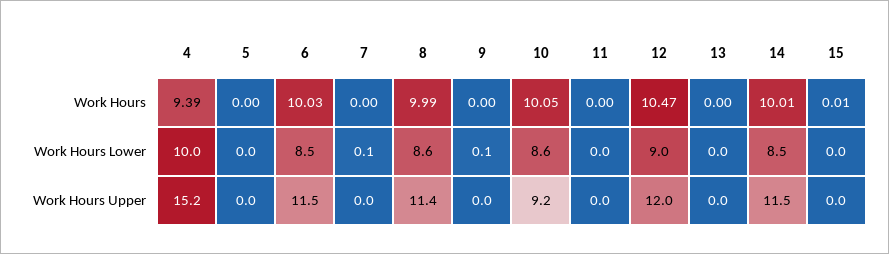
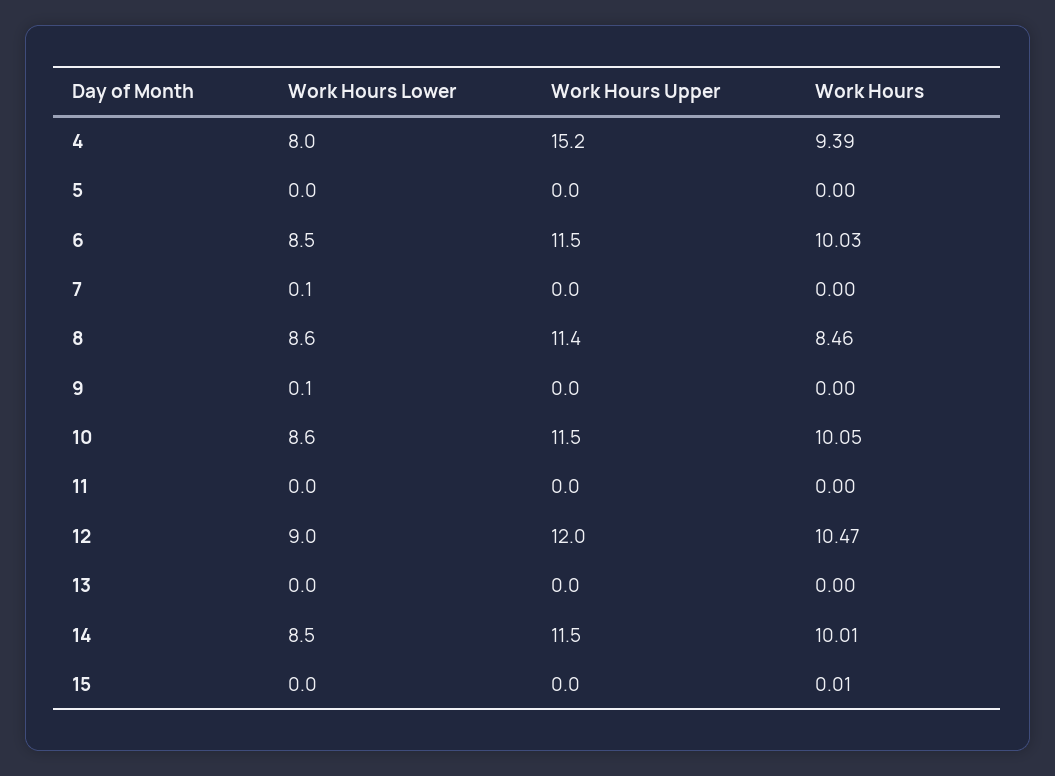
  {
    "4": {
      "Work Hours": 9.39,
-     "Work Hours Lower": 10,
+     "Work Hours Lower": 8,
      "Work Hours Upper": 15.2
    },
    "5": {
      "Work Hours": 0,
      "Work Hours Lower": 0,
      "Work Hours Upper": 0
    },
    "6": {
      "Work Hours": 10.03,
      "Work Hours Lower": 8.5,
      "Work Hours Upper": 11.5
    },
    "7": {
      "Work Hours": 0,
      "Work Hours Lower": 0.1,
      "Work Hours Upper": 0
    },
    "8": {
-     "Work Hours": 9.99,
+     "Work Hours": 8.46,
      "Work Hours Lower": 8.6,
      "Work Hours Upper": 11.4
    },
    "9": {
      "Work Hours": 0,
      "Work Hours Lower": 0.1,
      "Work Hours Upper": 0
    },
    "10": {
      "Work Hours": 10.05,
      "Work Hours Lower": 8.6,
-     "Work Hours Upper": 9.2
+     "Work Hours Upper": 11.5
    },
    "11": {
      "Work Hours": 0,
      "Work Hours Lower": 0,
      "Work Hours Upper": 0
    },
    "12": {
      "Work Hours": 10.47,
      "Work Hours Lower": 9,
      "Work Hours Upper": 12
    },
    "13": {
      "Work Hours": 0,
      "Work Hours Lower": 0,
      "Work Hours Upper": 0
    },
    "14": {
      "Work Hours": 10.01,
      "Work Hours Lower": 8.5,
      "Work Hours Upper": 11.5
    },
    "15": {
      "Work Hours": 0.01,
      "Work Hours Lower": 0,
      "Work Hours Upper": 0
    }
  }

